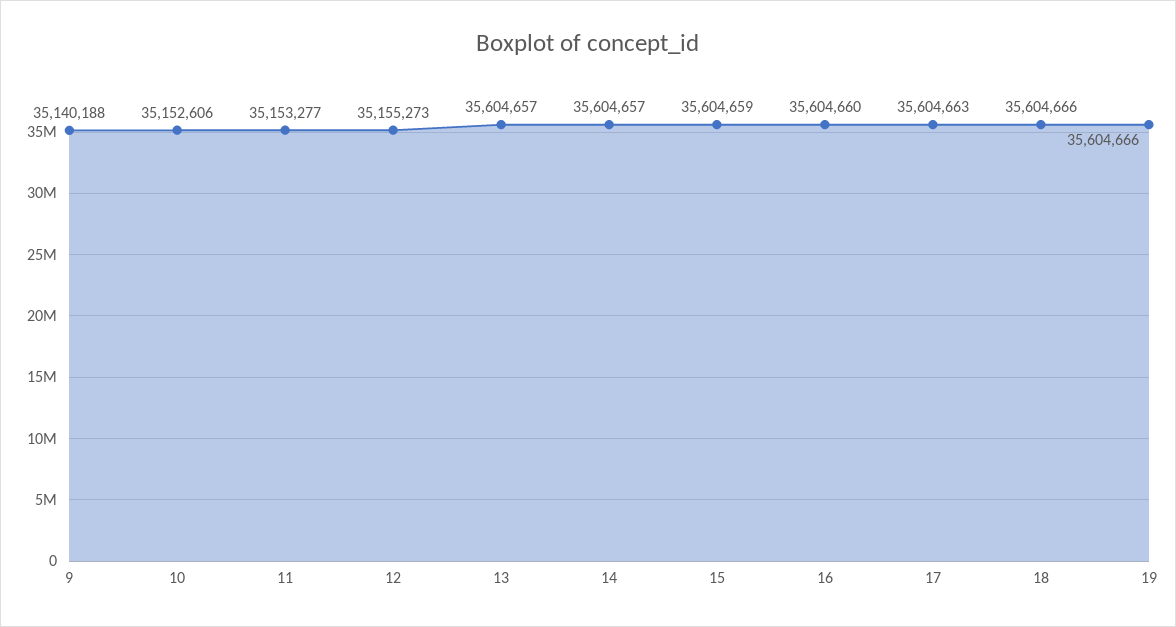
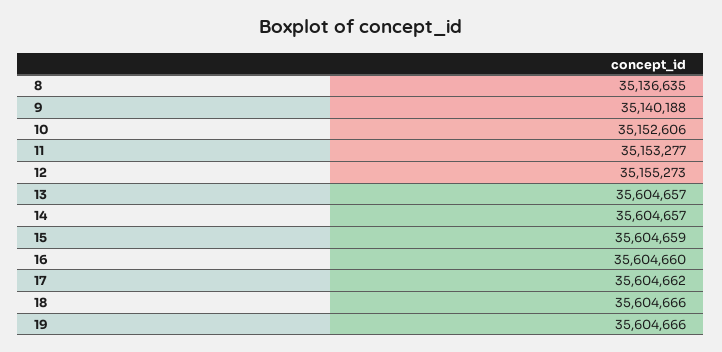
  {
    "9": 35140188,
    "10": 35152606,
    "11": 35153277,
    "12": 35155273,
    "13": 35604657,
    "14": 35604657,
    "15": 35604659,
    "16": 35604660,
-   "17": 35604663,
+   "17": 35604662,
    "18": 35604666,
-   "19": 35604666
+   "19": 35604666,
+   "8": 35136635
  }

